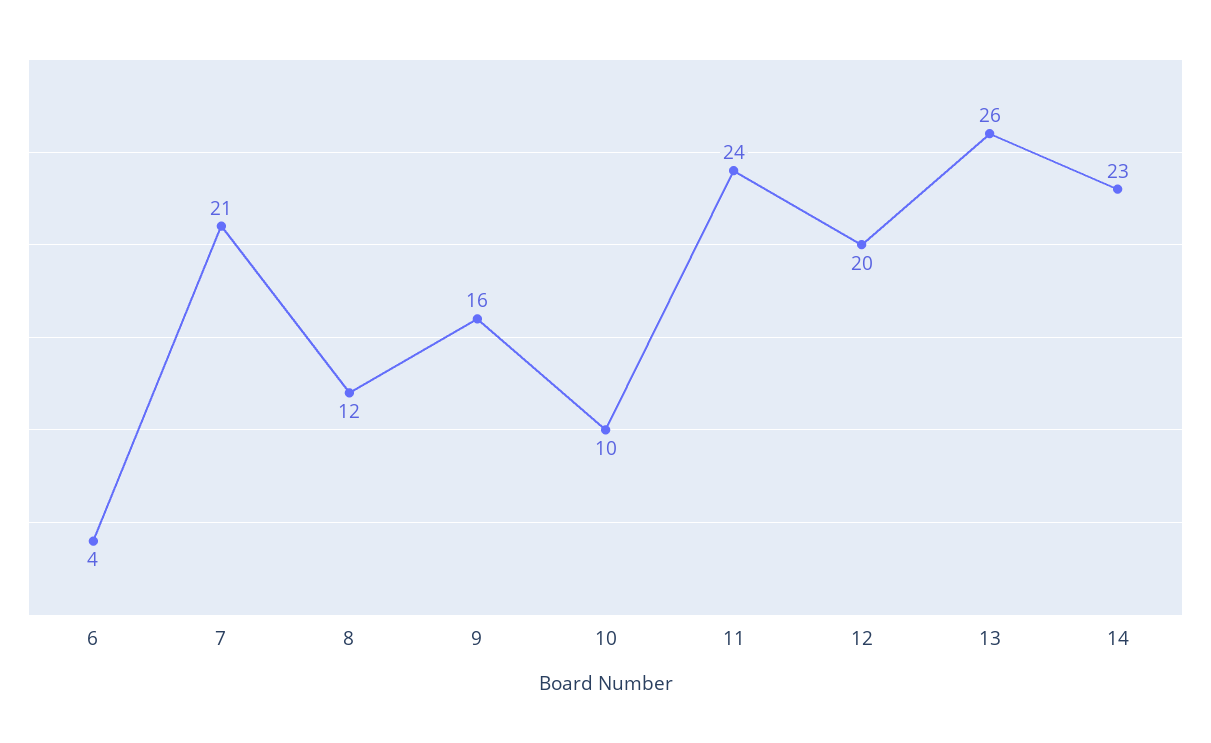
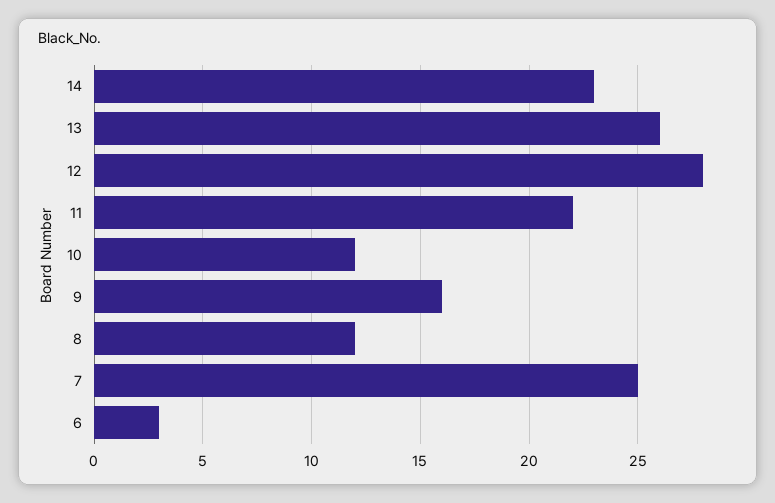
  {
-   "6": 4,
+   "6": 3,
-   "7": 21,
+   "7": 25,
    "8": 12,
    "9": 16,
-   "10": 10,
+   "10": 12,
-   "11": 24,
+   "11": 22,
-   "12": 20,
+   "12": 28,
    "13": 26,
    "14": 23
  }

